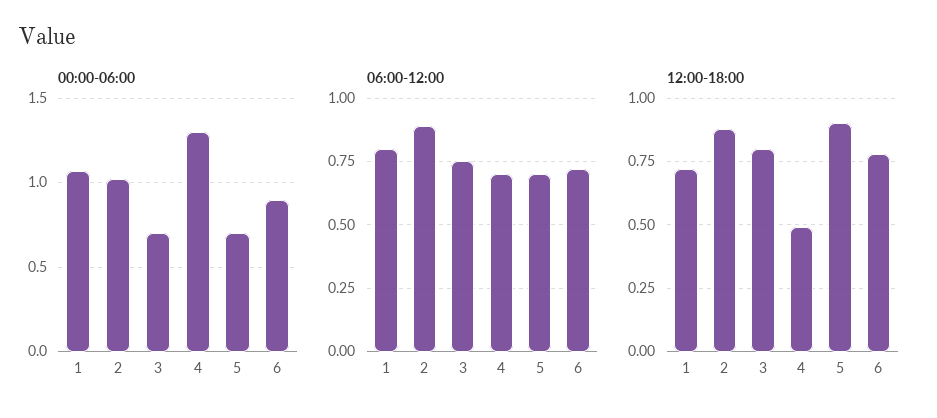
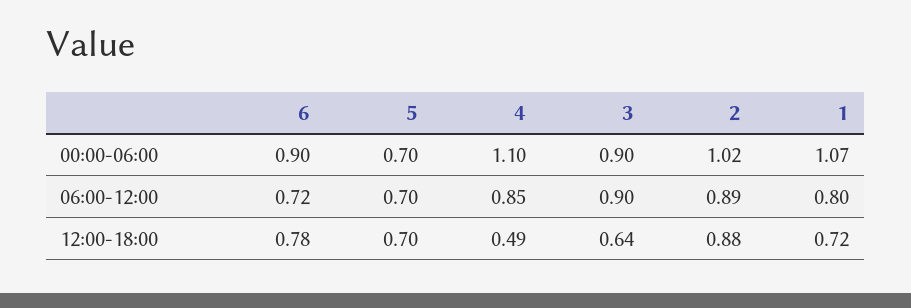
  {
    "00:00-06:00": {
      "1": 1.07,
      "2": 1.02,
-     "3": 0.7,
+     "3": 0.9,
-     "4": 1.3,
+     "4": 1.1,
      "5": 0.7,
      "6": 0.9
    },
    "06:00-12:00": {
      "1": 0.8,
      "2": 0.89,
-     "3": 0.75,
+     "3": 0.9,
-     "4": 0.7,
+     "4": 0.85,
      "5": 0.7,
      "6": 0.72
    },
    "12:00-18:00": {
      "1": 0.72,
      "2": 0.88,
-     "3": 0.8,
+     "3": 0.64,
      "4": 0.49,
-     "5": 0.9,
+     "5": 0.7,
      "6": 0.78
    }
  }

